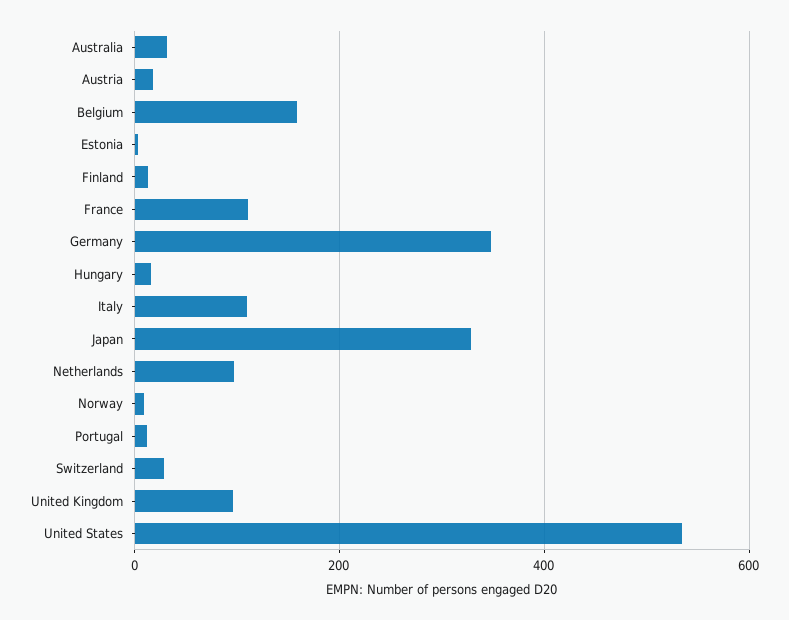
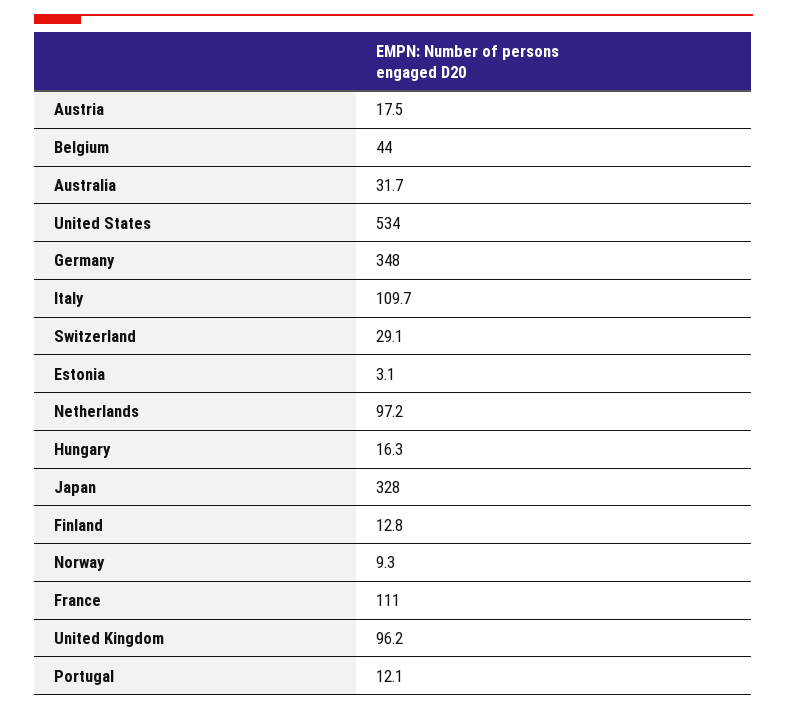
  {
    "Australia": 31.7,
    "Austria": 17.5,
-   "Belgium": 160,
+   "Belgium": 44,
    "Estonia": 3.1,
    "Finland": 12.8,
    "France": 111,
    "Germany": 348,
    "Hungary": 16.3,
    "Italy": 109.7,
    "Japan": 328,
    "Netherlands": 97.2,
    "Norway": 9.3,
    "Portugal": 12.1,
    "Switzerland": 29.1,
    "United Kingdom": 96.2,
    "United States": 534
  }

